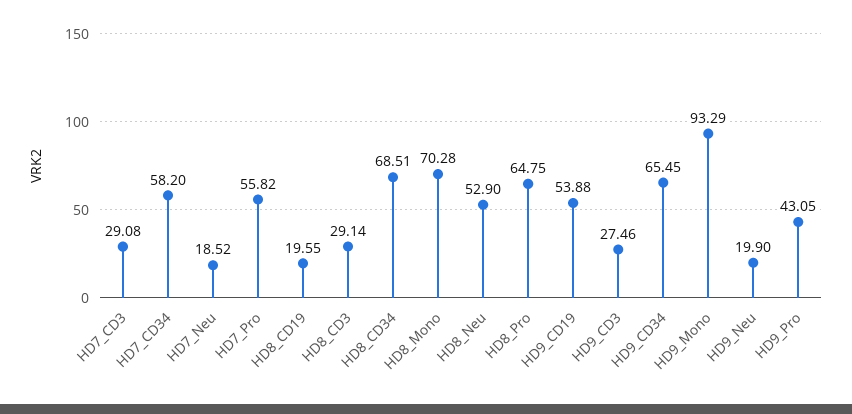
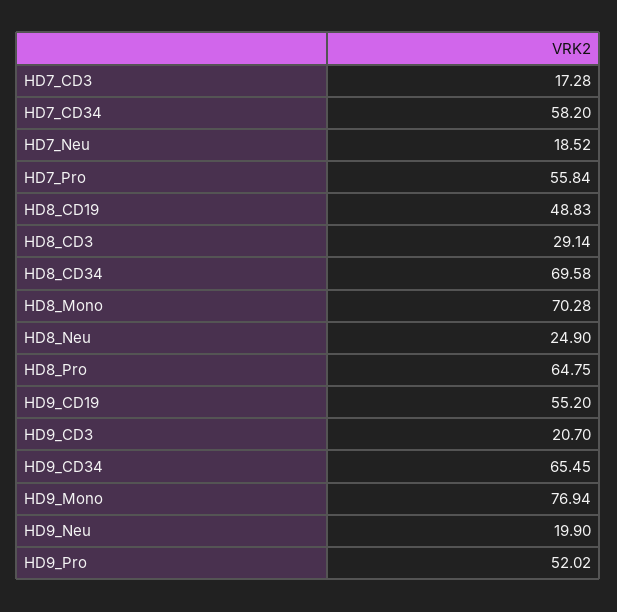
  {
-   "HD7_CD3": 29.08,
+   "HD7_CD3": 17.28,
    "HD7_CD34": 58.2,
    "HD7_Neu": 18.52,
-   "HD7_Pro": 55.82,
+   "HD7_Pro": 55.84,
-   "HD8_CD19": 19.55,
+   "HD8_CD19": 48.83,
    "HD8_CD3": 29.14,
-   "HD8_CD34": 68.51,
+   "HD8_CD34": 69.58,
    "HD8_Mono": 70.28,
-   "HD8_Neu": 52.9,
+   "HD8_Neu": 24.9,
    "HD8_Pro": 64.75,
-   "HD9_CD19": 53.88,
+   "HD9_CD19": 55.2,
-   "HD9_CD3": 27.46,
+   "HD9_CD3": 20.7,
    "HD9_CD34": 65.45,
-   "HD9_Mono": 93.29,
+   "HD9_Mono": 76.94,
    "HD9_Neu": 19.9,
-   "HD9_Pro": 43.05
+   "HD9_Pro": 52.02
  }

